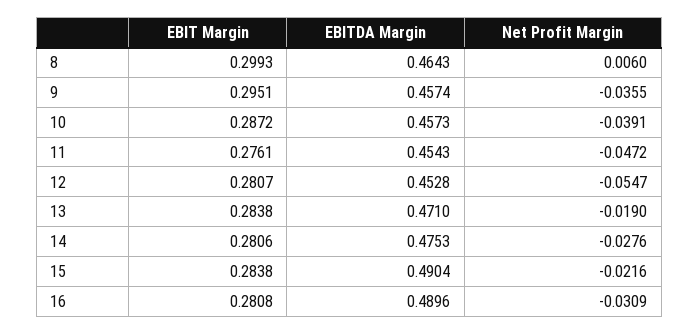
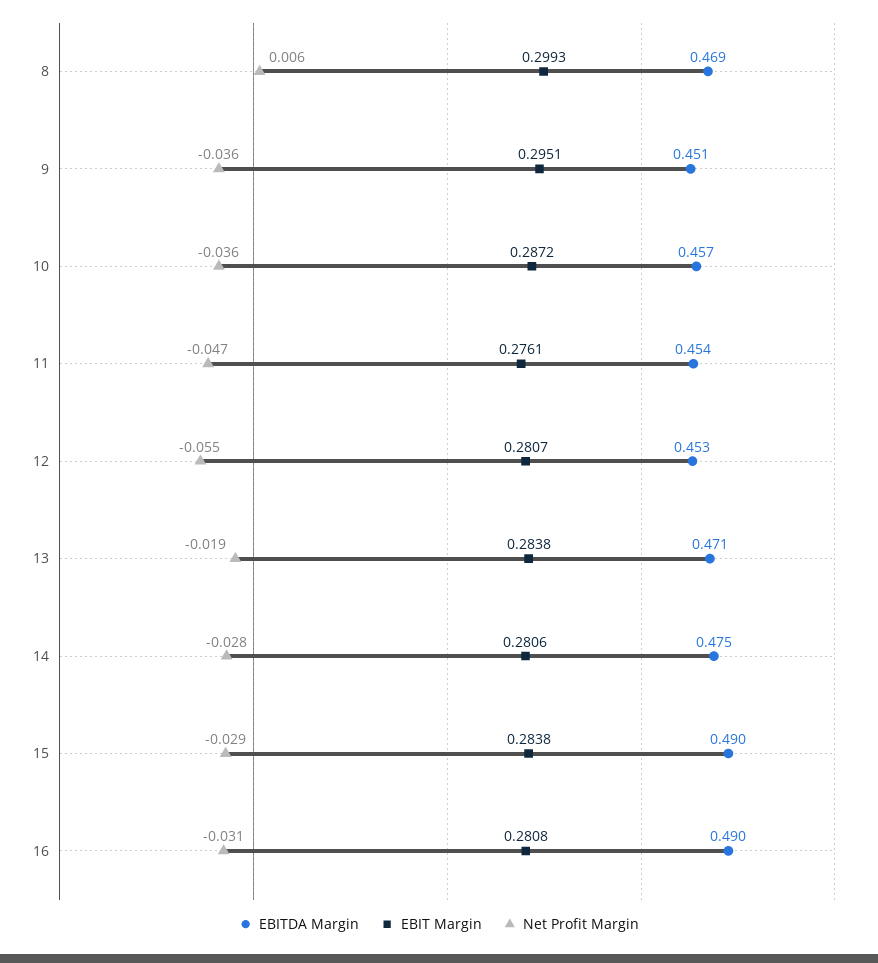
  {
    "EBIT Margin": {
      "8": 0.2993,
      "9": 0.2951,
      "10": 0.2872,
      "11": 0.2761,
      "12": 0.2807,
      "13": 0.2838,
      "14": 0.2806,
      "15": 0.2838,
      "16": 0.2808
    },
    "EBITDA Margin": {
-     "8": 0.4643,
+     "8": 0.469,
-     "9": 0.4574,
+     "9": 0.451,
      "10": 0.4573,
      "11": 0.4543,
      "12": 0.4528,
      "13": 0.471,
      "14": 0.4753,
      "15": 0.4904,
      "16": 0.4896
    },
    "Net Profit Margin": {
      "8": 0.006,
      "9": -0.0355,
-     "10": -0.0391,
+     "10": -0.036,
      "11": -0.0472,
      "12": -0.0547,
      "13": -0.019,
      "14": -0.0276,
-     "15": -0.0216,
+     "15": -0.029,
      "16": -0.0309
    }
  }

